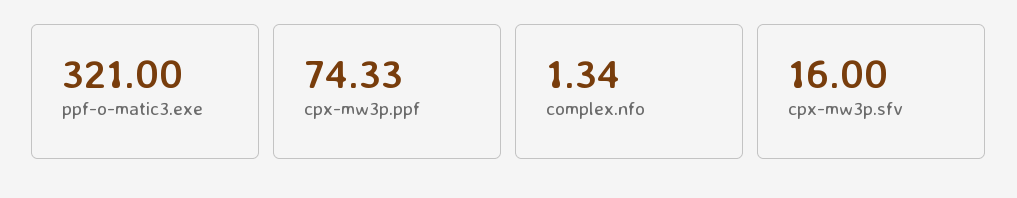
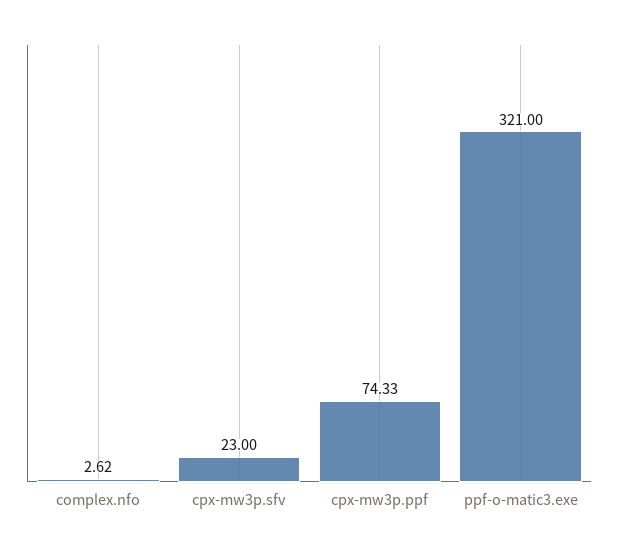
  {
    "ppf-o-matic3.exe": 321,
    "cpx-mw3p.ppf": 74.33,
-   "complex.nfo": 1.34,
+   "complex.nfo": 2.62,
-   "cpx-mw3p.sfv": 16
+   "cpx-mw3p.sfv": 23
  }

